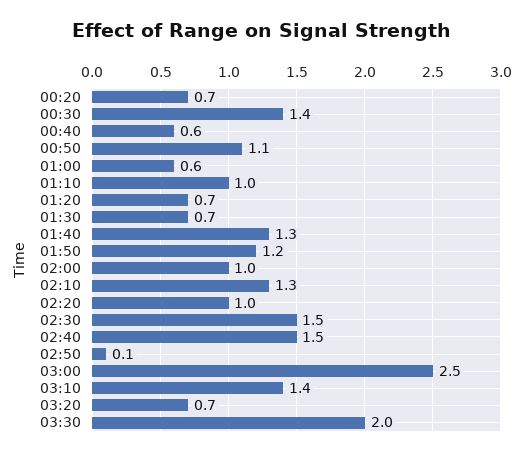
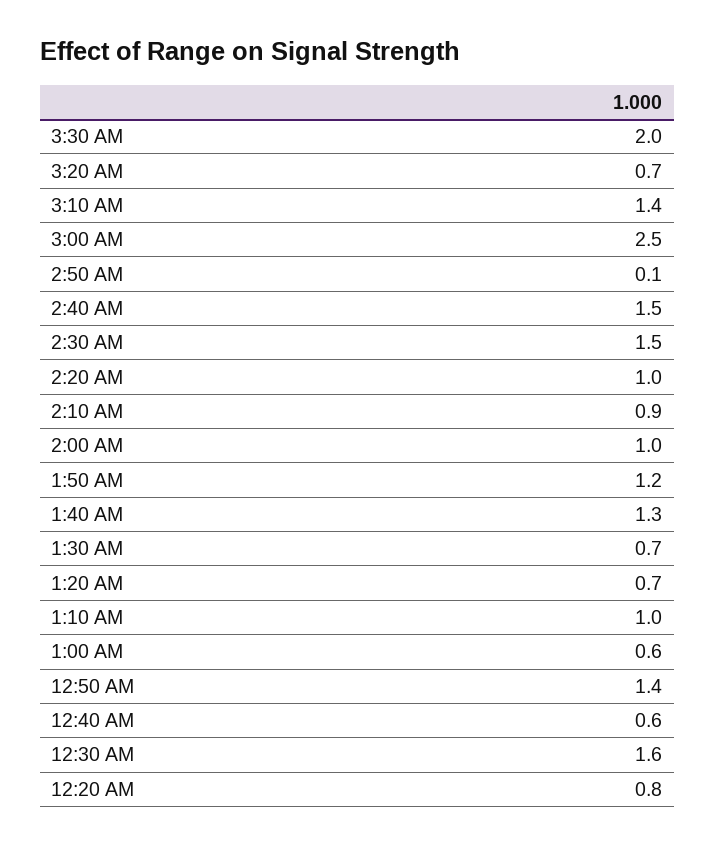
  {
-   "00:20": 0.7,
+   "00:20": 0.8,
-   "00:30": 1.4,
+   "00:30": 1.6,
    "00:40": 0.6,
-   "00:50": 1.1,
+   "00:50": 1.4,
    "01:00": 0.6,
    "01:10": 1,
    "01:20": 0.7,
    "01:30": 0.7,
    "01:40": 1.3,
    "01:50": 1.2,
    "02:00": 1,
-   "02:10": 1.3,
+   "02:10": 0.9,
    "02:20": 1,
    "02:30": 1.5,
    "02:40": 1.5,
    "02:50": 0.1,
    "03:00": 2.5,
    "03:10": 1.4,
    "03:20": 0.7,
    "03:30": 2
  }

